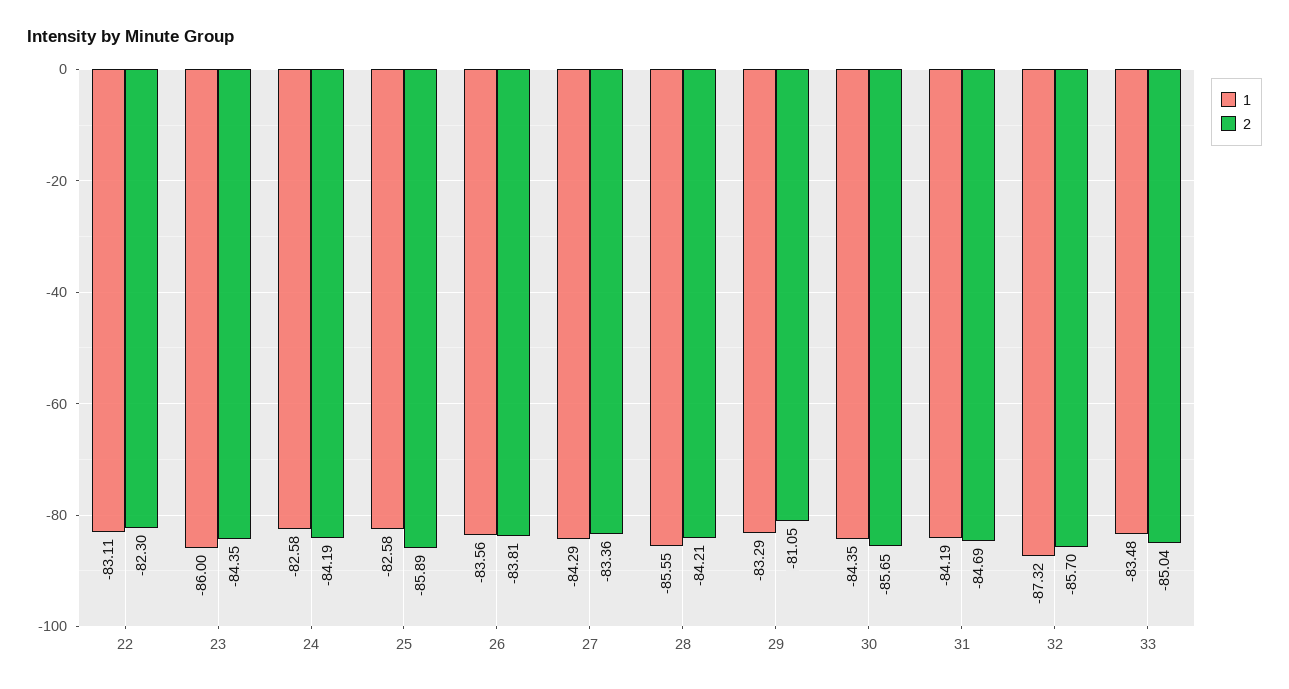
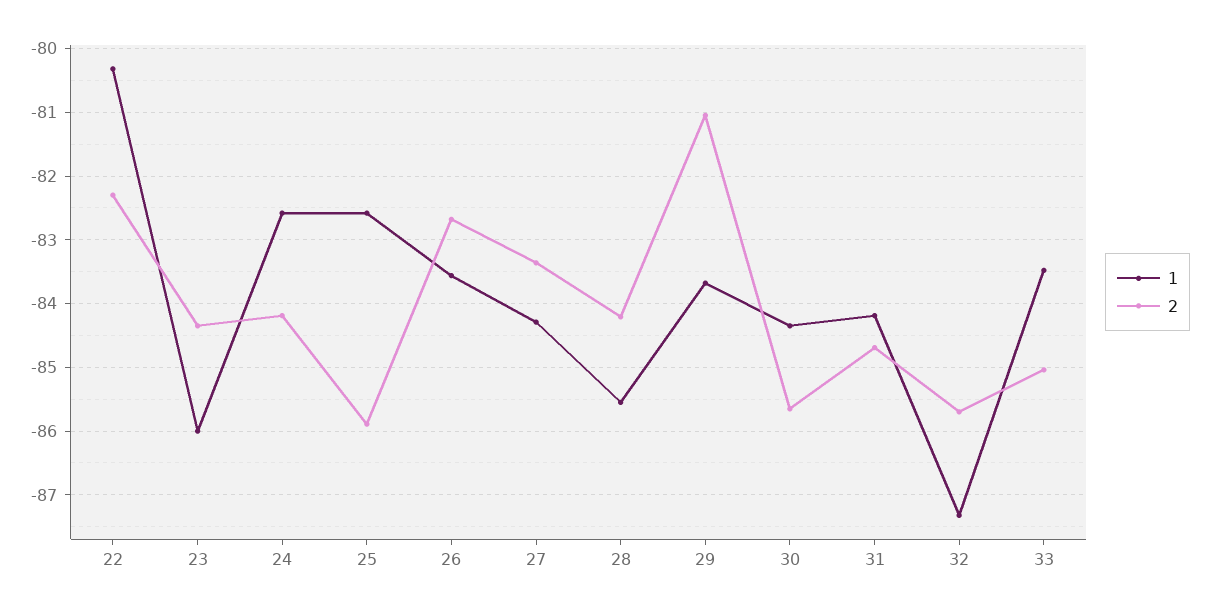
  {
    "1": {
-     "22": -83.11,
+     "22": -80.3,
      "23": -86,
      "24": -82.58,
      "25": -82.58,
      "26": -83.56,
      "27": -84.29,
      "28": -85.55,
-     "29": -83.29,
+     "29": -83.7,
      "30": -84.35,
      "31": -84.19,
      "32": -87.32,
      "33": -83.48
    },
    "2": {
      "22": -82.3,
      "23": -84.35,
      "24": -84.19,
      "25": -85.89,
-     "26": -83.81,
+     "26": -82.7,
      "27": -83.36,
      "28": -84.21,
      "29": -81.05,
      "30": -85.65,
      "31": -84.69,
      "32": -85.7,
      "33": -85.04
    }
  }

